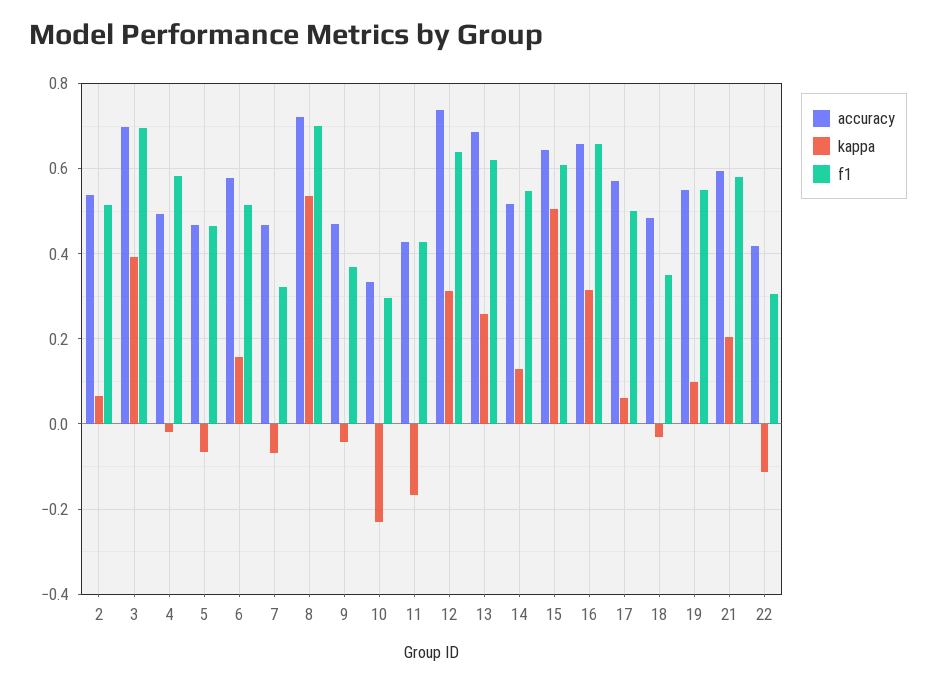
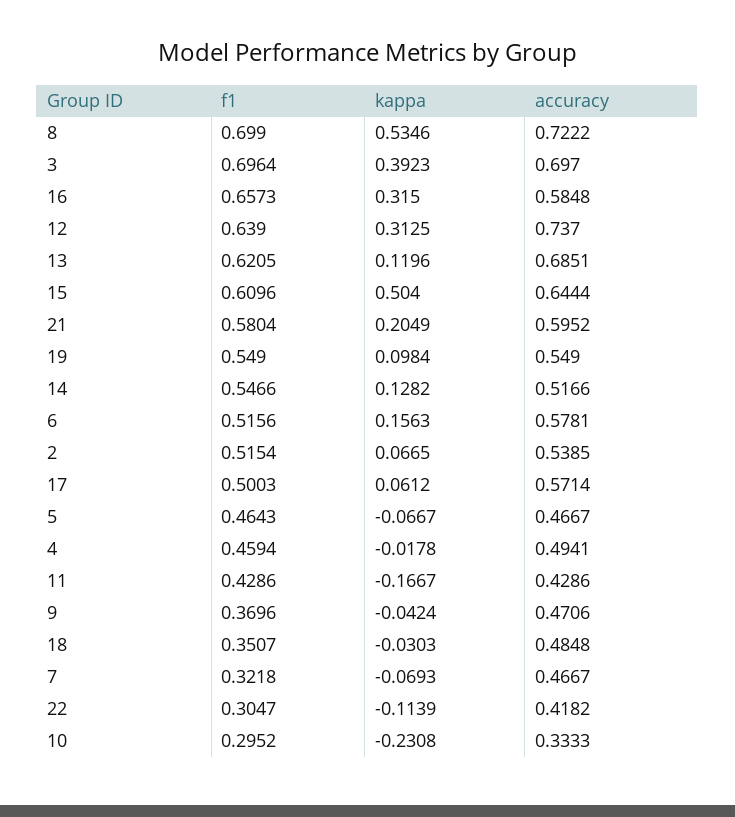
  {
    "accuracy": {
      "2": 0.5385,
      "3": 0.697,
      "4": 0.4941,
      "5": 0.4667,
      "6": 0.5781,
      "7": 0.4667,
      "8": 0.7222,
      "9": 0.4706,
      "10": 0.3333,
      "11": 0.4286,
      "12": 0.737,
      "13": 0.6851,
      "14": 0.5166,
      "15": 0.6444,
-     "16": 0.66,
+     "16": 0.5848,
      "17": 0.5714,
      "18": 0.4848,
      "19": 0.549,
      "21": 0.5952,
      "22": 0.4182
    },
    "kappa": {
      "2": 0.0665,
      "3": 0.3923,
      "4": -0.0178,
      "5": -0.0667,
      "6": 0.1563,
      "7": -0.0693,
      "8": 0.5346,
      "9": -0.0424,
      "10": -0.2308,
      "11": -0.1667,
      "12": 0.3125,
-     "13": 0.26,
+     "13": 0.1196,
      "14": 0.1282,
      "15": 0.504,
      "16": 0.315,
      "17": 0.0612,
      "18": -0.0303,
      "19": 0.0984,
      "21": 0.2049,
      "22": -0.1139
    },
    "f1": {
      "2": 0.5154,
      "3": 0.6964,
-     "4": 0.58,
+     "4": 0.4594,
      "5": 0.4643,
      "6": 0.5156,
      "7": 0.3218,
      "8": 0.699,
      "9": 0.3696,
      "10": 0.2952,
      "11": 0.4286,
      "12": 0.639,
      "13": 0.6205,
      "14": 0.5466,
      "15": 0.6096,
      "16": 0.6573,
      "17": 0.5003,
      "18": 0.3507,
      "19": 0.549,
      "21": 0.5804,
      "22": 0.3047
    }
  }

